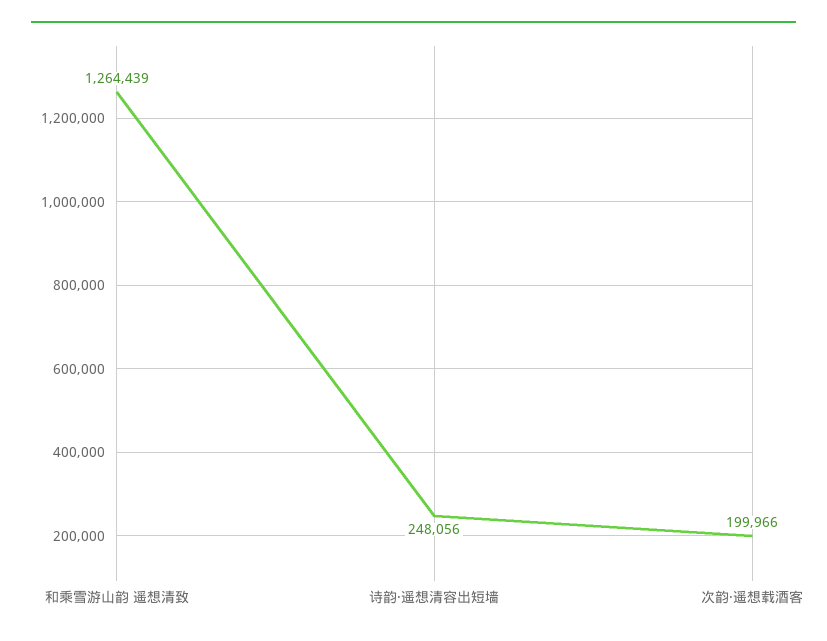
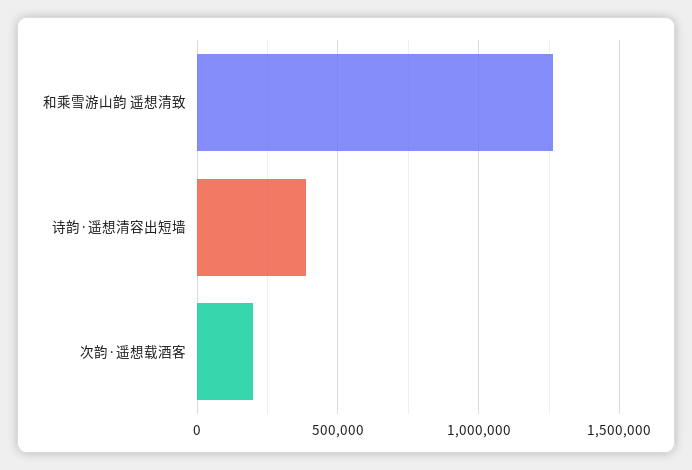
  {
    "和乘雪游山韵 遥想清致": 1264439,
-   "诗韵·遥想清容出短墙": 248056,
+   "诗韵·遥想清容出短墙": 400000,
    "次韵·遥想载酒客": 199966
  }

